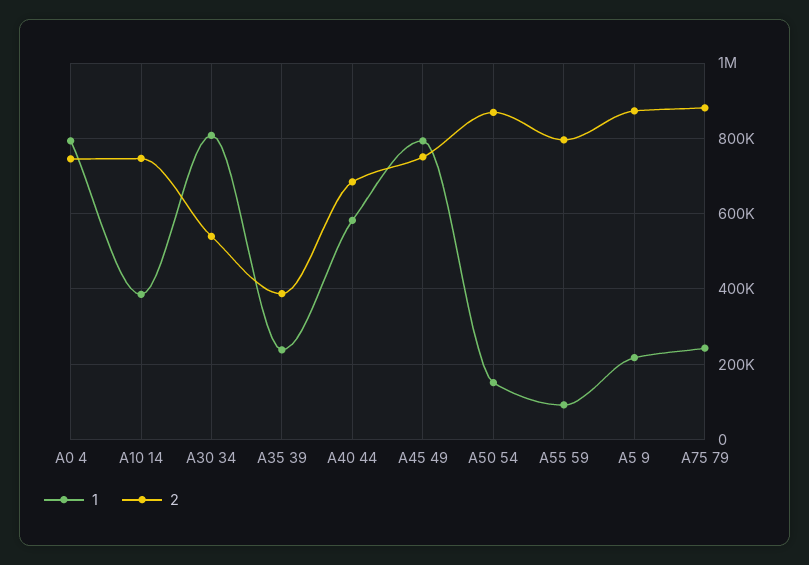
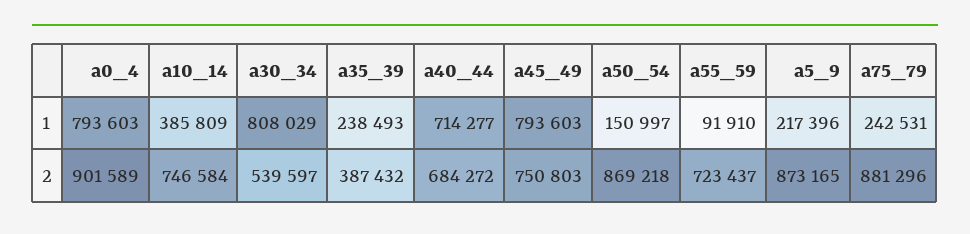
  {
    "1": {
      "A0 4": 793603,
      "A10 14": 385809,
      "A30 34": 808029,
      "A35 39": 238493,
-     "A40 44": 580000,
+     "A40 44": 714277,
      "A45 49": 793603,
      "A50 54": 150997,
      "A55 59": 91910,
      "A5 9": 217396,
      "A75 79": 242531
    },
    "2": {
-     "A0 4": 740000,
+     "A0 4": 901589,
      "A10 14": 746584,
      "A30 34": 539597,
      "A35 39": 387432,
      "A40 44": 684272,
      "A45 49": 750803,
      "A50 54": 869218,
-     "A55 59": 800000,
+     "A55 59": 723437,
      "A5 9": 873165,
      "A75 79": 881296
    }
  }

